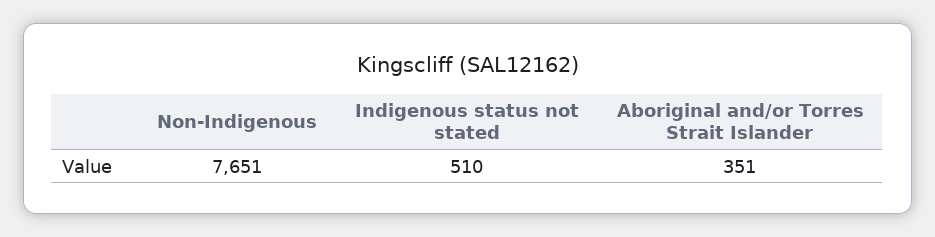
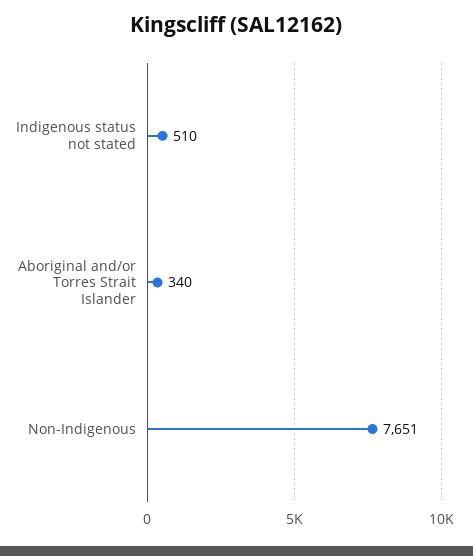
  {
    "Non-Indigenous": 7651,
    "Indigenous status not stated": 510,
-   "Aboriginal and/or Torres Strait Islander": 351
+   "Aboriginal and/or Torres Strait Islander": 340
  }

